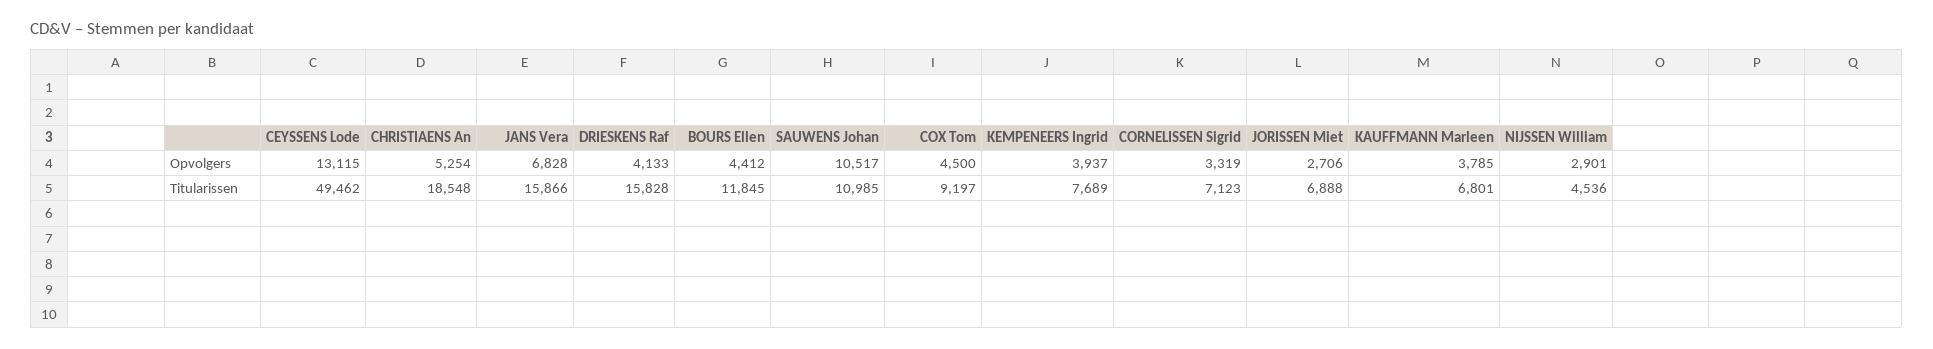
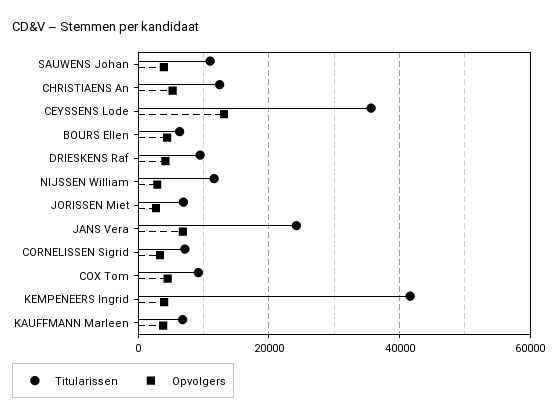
  {
    "Opvolgers": {
      "CEYSSENS Lode": 13115,
      "CHRISTIAENS An": 5254,
      "JANS Vera": 6828,
      "DRIESKENS Raf": 4133,
      "BOURS Ellen": 4412,
-     "SAUWENS Johan": 10517,
+     "SAUWENS Johan": 4000,
      "COX Tom": 4500,
      "KEMPENEERS Ingrid": 3937,
      "CORNELISSEN Sigrid": 3319,
      "JORISSEN Miet": 2706,
      "KAUFFMANN Marleen": 3785,
      "NIJSSEN William": 2901
    },
    "Titularissen": {
-     "CEYSSENS Lode": 49462,
+     "CEYSSENS Lode": 36000,
-     "CHRISTIAENS An": 18548,
+     "CHRISTIAENS An": 12000,
-     "JANS Vera": 15866,
+     "JANS Vera": 24000,
-     "DRIESKENS Raf": 15828,
+     "DRIESKENS Raf": 10000,
-     "BOURS Ellen": 11845,
+     "BOURS Ellen": 6000,
      "SAUWENS Johan": 10985,
      "COX Tom": 9197,
-     "KEMPENEERS Ingrid": 7689,
+     "KEMPENEERS Ingrid": 42000,
      "CORNELISSEN Sigrid": 7123,
      "JORISSEN Miet": 6888,
      "KAUFFMANN Marleen": 6801,
-     "NIJSSEN William": 4536
+     "NIJSSEN William": 12000
    }
  }

